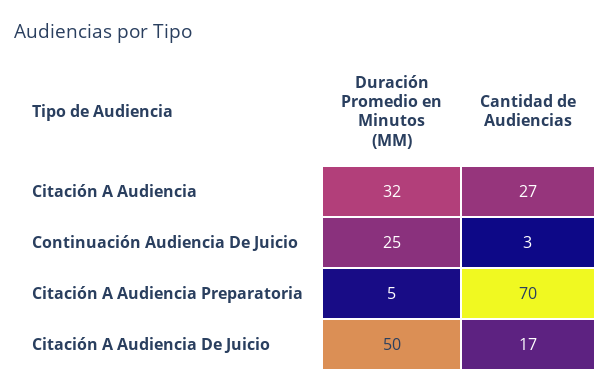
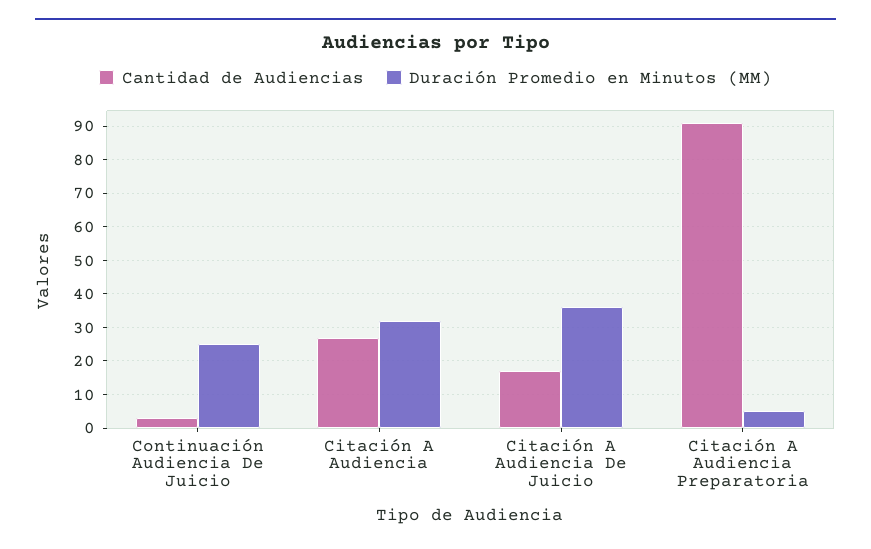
  {
    "Duración Promedio en Minutos (MM)": {
      "Citación A Audiencia": 32,
      "Continuación Audiencia De Juicio": 25,
      "Citación A Audiencia Preparatoria": 5,
-     "Citación A Audiencia De Juicio": 50
+     "Citación A Audiencia De Juicio": 35
    },
    "Cantidad de Audiencias": {
      "Citación A Audiencia": 27,
      "Continuación Audiencia De Juicio": 3,
-     "Citación A Audiencia Preparatoria": 70,
+     "Citación A Audiencia Preparatoria": 90,
      "Citación A Audiencia De Juicio": 17
    }
  }

